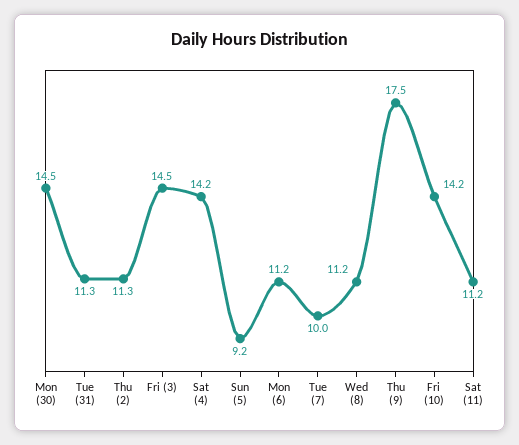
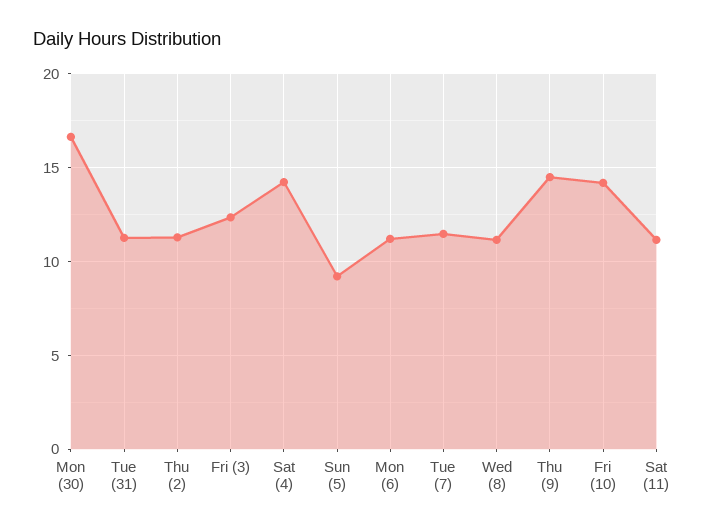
  {
-   "Mon (30)": 14.5,
+   "Mon (30)": 16.5,
    "Tue (31)": 11.3,
    "Thu (2)": 11.3,
-   "Fri (3)": 14.5,
+   "Fri (3)": 12.5,
    "Sat (4)": 14.2,
    "Sun (5)": 9.2,
    "Mon (6)": 11.2,
-   "Tue (7)": 10,
+   "Tue (7)": 11.5,
    "Wed (8)": 11.2,
-   "Thu (9)": 17.5,
+   "Thu (9)": 14.5,
    "Fri (10)": 14.2,
    "Sat (11)": 11.2
  }

